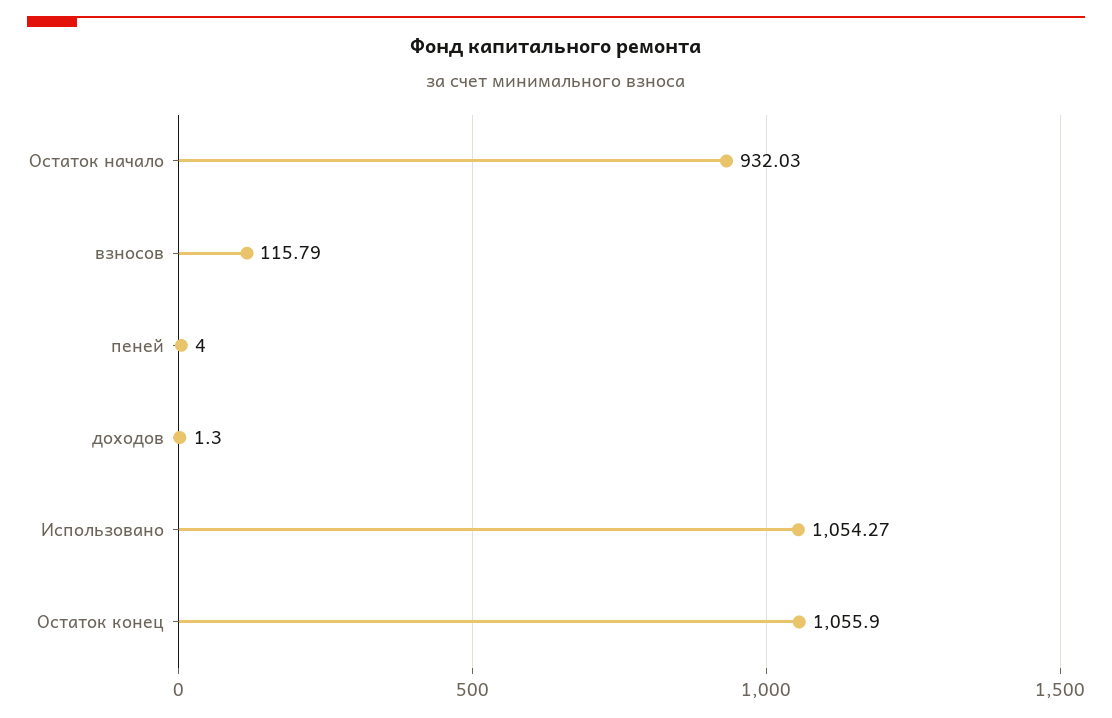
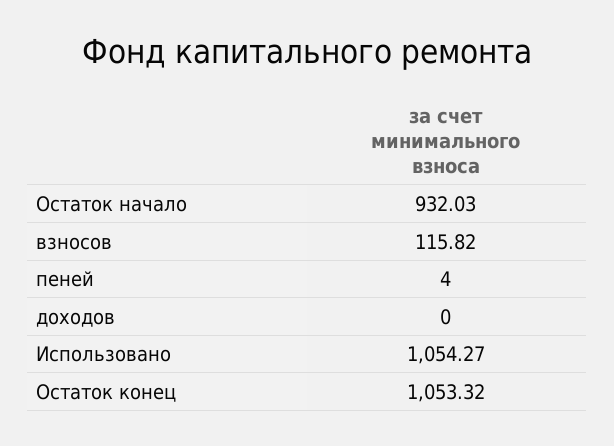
  {
    "Остаток начало": 932.03,
-   "взносов": 115.79,
+   "взносов": 115.82,
    "пеней": 4,
-   "доходов": 1.3,
+   "доходов": 0,
    "Использовано": 1054.27,
-   "Остаток конец": 1055.9
+   "Остаток конец": 1053.32
  }

